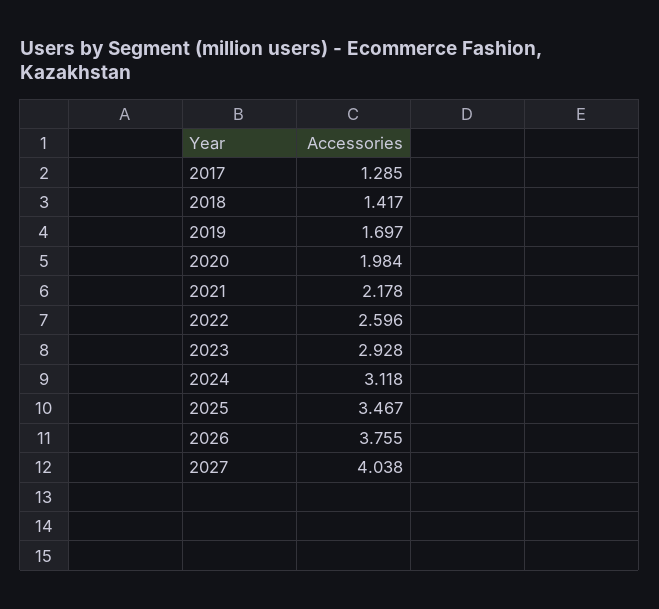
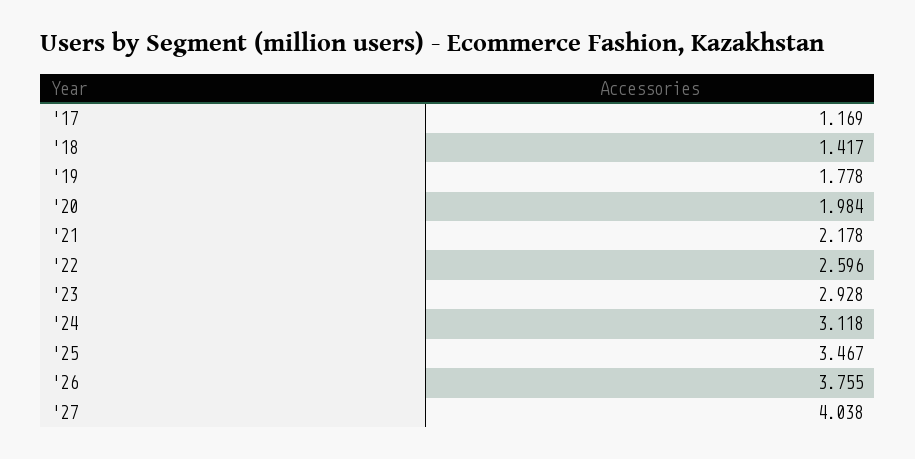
  {
-   "2017": 1.285,
+   "2017": 1.169,
    "2018": 1.417,
-   "2019": 1.697,
+   "2019": 1.778,
    "2020": 1.984,
    "2021": 2.178,
    "2022": 2.596,
    "2023": 2.928,
    "2024": 3.118,
    "2025": 3.467,
    "2026": 3.755,
    "2027": 4.038
  }

